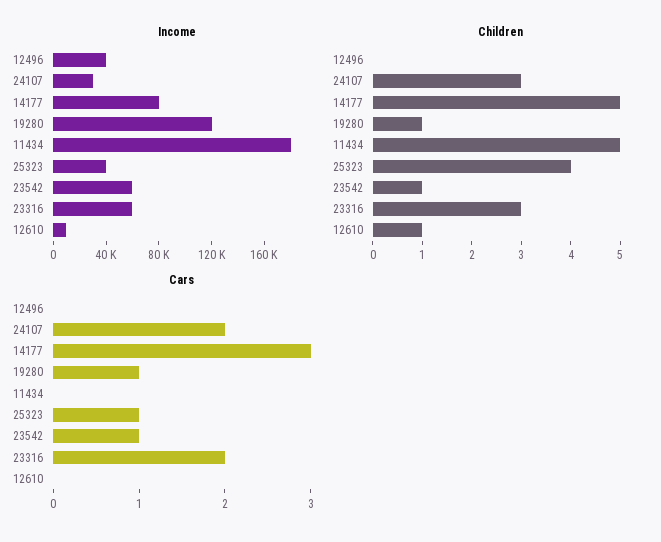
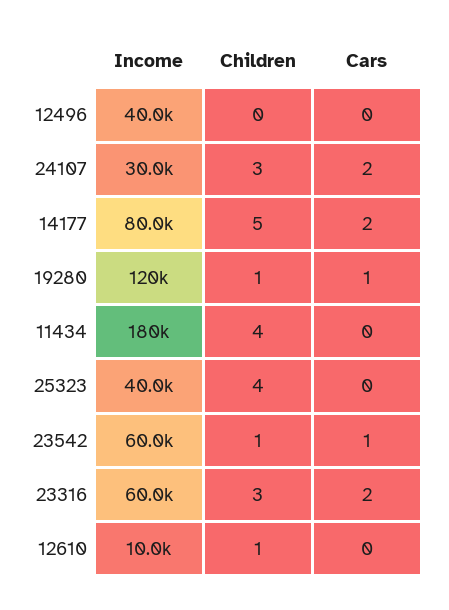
  {
    "Income": {
      "12496": 40000,
      "24107": 30000,
      "14177": 80000,
      "19280": 120000,
      "11434": 180000,
      "25323": 40000,
      "23542": 60000,
      "23316": 60000,
      "12610": 10000
    },
    "Children": {
      "12496": 0,
      "24107": 3,
      "14177": 5,
      "19280": 1,
-     "11434": 5,
+     "11434": 4,
      "25323": 4,
      "23542": 1,
      "23316": 3,
      "12610": 1
    },
    "Cars": {
      "12496": 0,
      "24107": 2,
-     "14177": 3,
+     "14177": 2,
      "19280": 1,
      "11434": 0,
-     "25323": 1,
+     "25323": 0,
      "23542": 1,
      "23316": 2,
      "12610": 0
    }
  }

